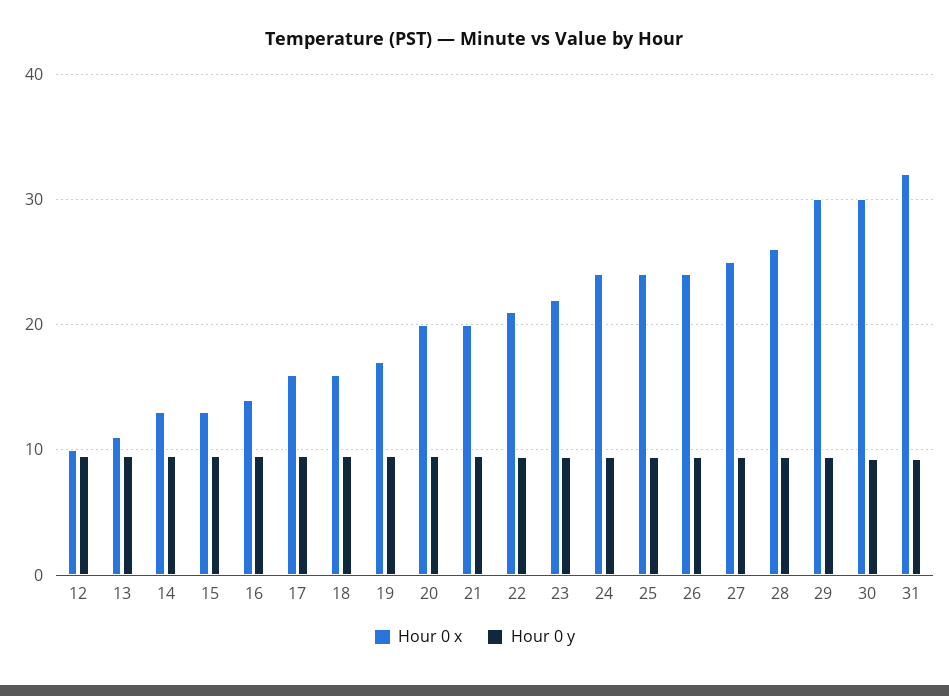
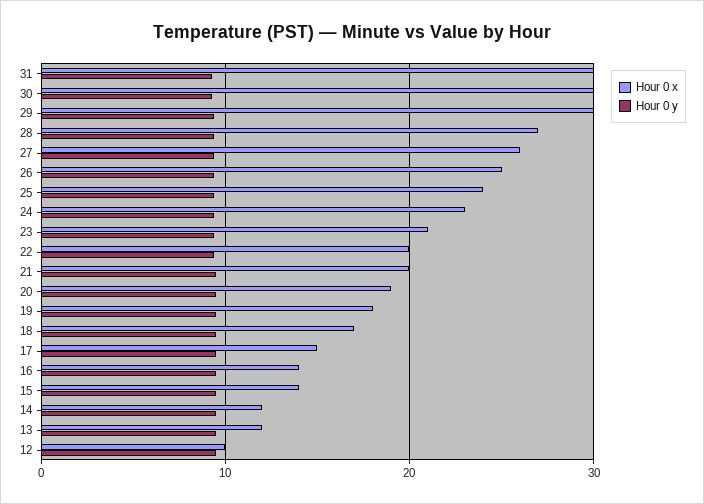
  {
    "Hour 0 x": {
      "12": 10,
-     "13": 11,
+     "13": 12,
-     "14": 13,
+     "14": 12,
-     "15": 13,
+     "15": 14,
      "16": 14,
-     "17": 16,
+     "17": 15,
-     "18": 16,
+     "18": 17,
-     "19": 17,
+     "19": 18,
-     "20": 20,
+     "20": 19,
      "21": 20,
-     "22": 21,
+     "22": 20,
-     "23": 22,
+     "23": 21,
-     "24": 24,
+     "24": 23,
      "25": 24,
-     "26": 24,
+     "26": 25,
-     "27": 25,
+     "27": 26,
-     "28": 26,
+     "28": 27,
      "29": 30,
      "30": 30,
-     "31": 32
+     "31": 30
    },
    "Hour 0 y": {
      "12": 10,
      "13": 10,
      "14": 10,
      "15": 10,
      "16": 10,
      "17": 10,
      "18": 10,
      "19": 10,
      "20": 10,
      "21": 10,
      "22": 9,
      "23": 9,
      "24": 9,
      "25": 9,
      "26": 9,
      "27": 9,
      "28": 9,
      "29": 9,
      "30": 9,
      "31": 9
    }
  }

